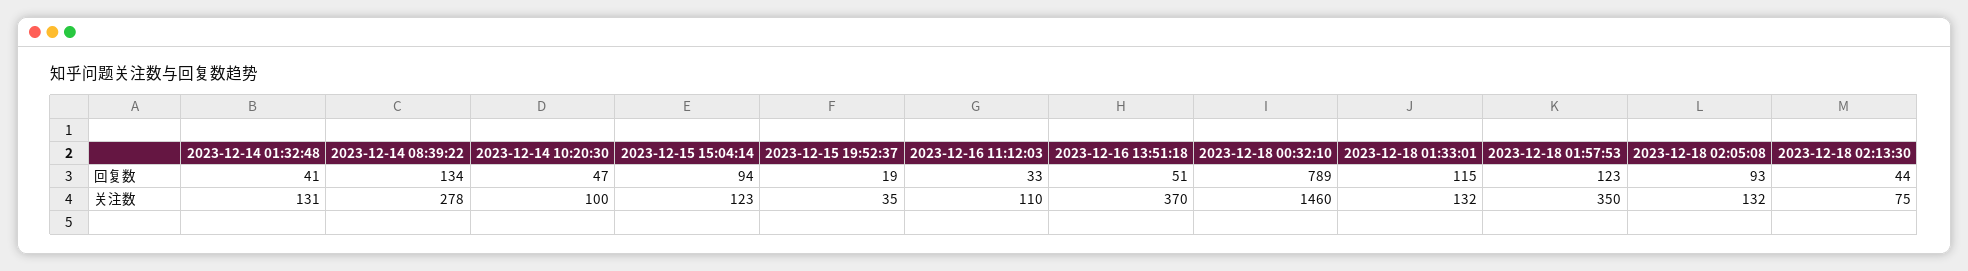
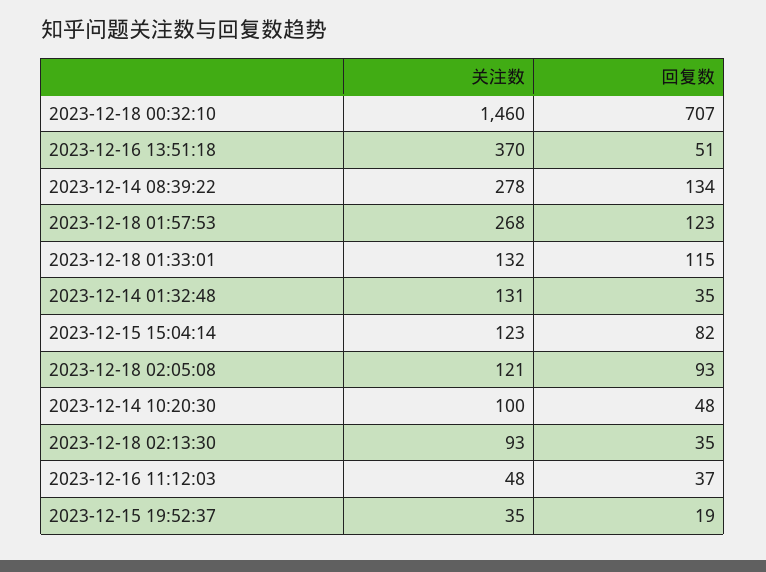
  {
    "2023-12-14 01:32:48": {
-     "回复数": 41,
+     "回复数": 35,
      "关注数": 131
    },
    "2023-12-14 08:39:22": {
      "回复数": 134,
      "关注数": 278
    },
    "2023-12-14 10:20:30": {
-     "回复数": 47,
+     "回复数": 48,
      "关注数": 100
    },
    "2023-12-15 15:04:14": {
-     "回复数": 94,
+     "回复数": 82,
      "关注数": 123
    },
    "2023-12-15 19:52:37": {
      "回复数": 19,
      "关注数": 35
    },
    "2023-12-16 11:12:03": {
-     "回复数": 33,
+     "回复数": 37,
-     "关注数": 110
+     "关注数": 48
    },
    "2023-12-16 13:51:18": {
      "回复数": 51,
      "关注数": 370
    },
    "2023-12-18 00:32:10": {
-     "回复数": 789,
+     "回复数": 707,
      "关注数": 1460
    },
    "2023-12-18 01:33:01": {
      "回复数": 115,
      "关注数": 132
    },
    "2023-12-18 01:57:53": {
      "回复数": 123,
-     "关注数": 350
+     "关注数": 268
    },
    "2023-12-18 02:05:08": {
      "回复数": 93,
-     "关注数": 132
+     "关注数": 121
    },
    "2023-12-18 02:13:30": {
-     "回复数": 44,
+     "回复数": 35,
-     "关注数": 75
+     "关注数": 93
    }
  }

